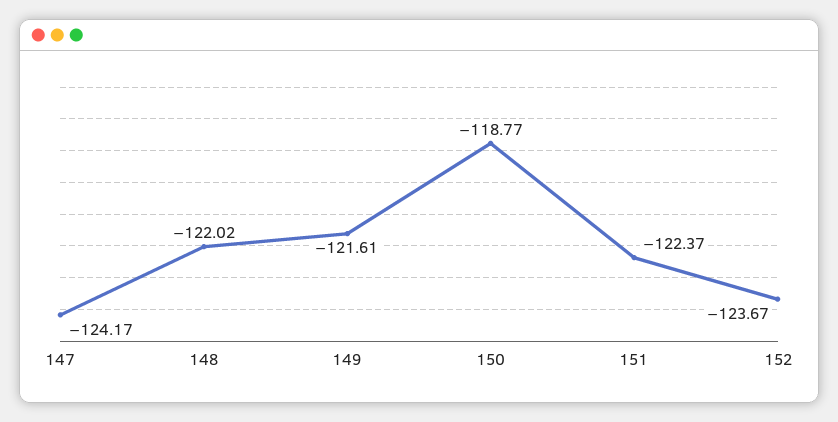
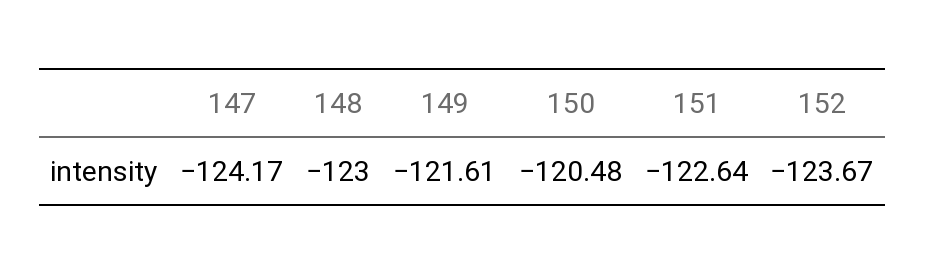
  {
    "147": -124.17,
-   "148": -122.02,
+   "148": -123,
    "149": -121.61,
-   "150": -118.77,
+   "150": -120.48,
-   "151": -122.37,
+   "151": -122.64,
    "152": -123.67
  }

